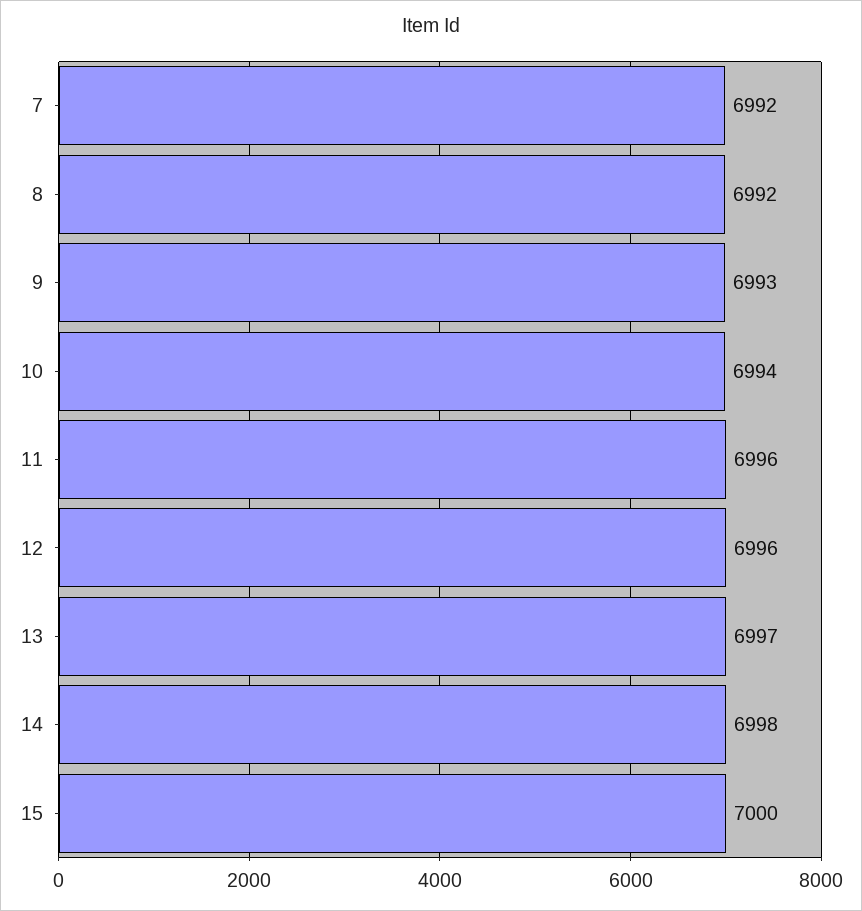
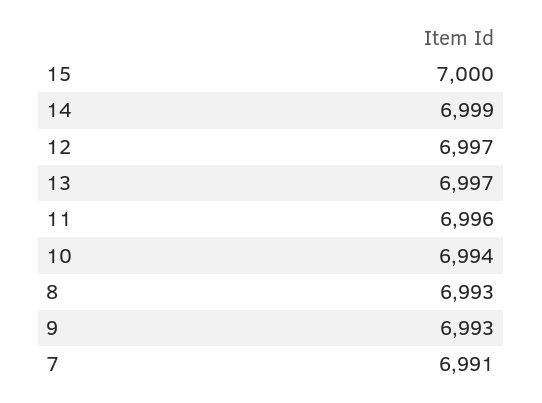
  {
-   "7": 6992,
+   "7": 6991,
-   "8": 6992,
+   "8": 6993,
    "9": 6993,
    "10": 6994,
    "11": 6996,
-   "12": 6996,
+   "12": 6997,
    "13": 6997,
-   "14": 6998,
+   "14": 6999,
    "15": 7000
  }

